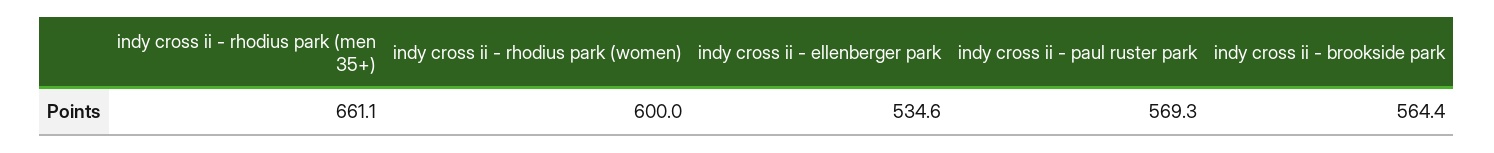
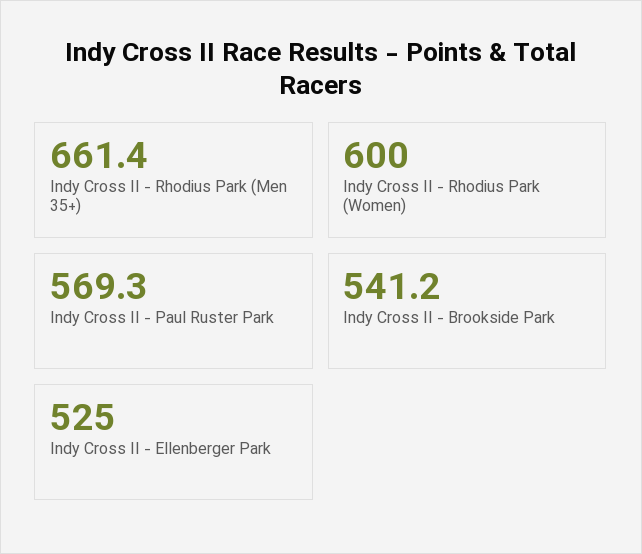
  {
-   "indy cross ii - rhodius park (men 35+)": 661.1,
+   "indy cross ii - rhodius park (men 35+)": 661.4,
    "indy cross ii - rhodius park (women)": 600,
-   "indy cross ii - ellenberger park": 534.6,
+   "indy cross ii - ellenberger park": 525,
    "indy cross ii - paul ruster park": 569.3,
-   "indy cross ii - brookside park": 564.4
+   "indy cross ii - brookside park": 541.2
  }

